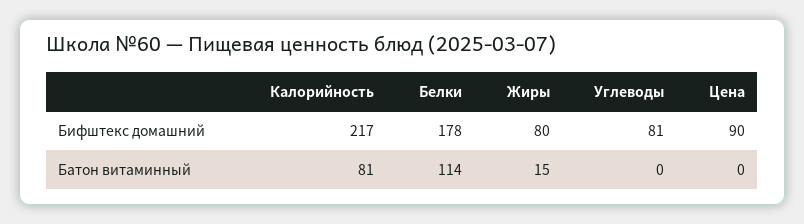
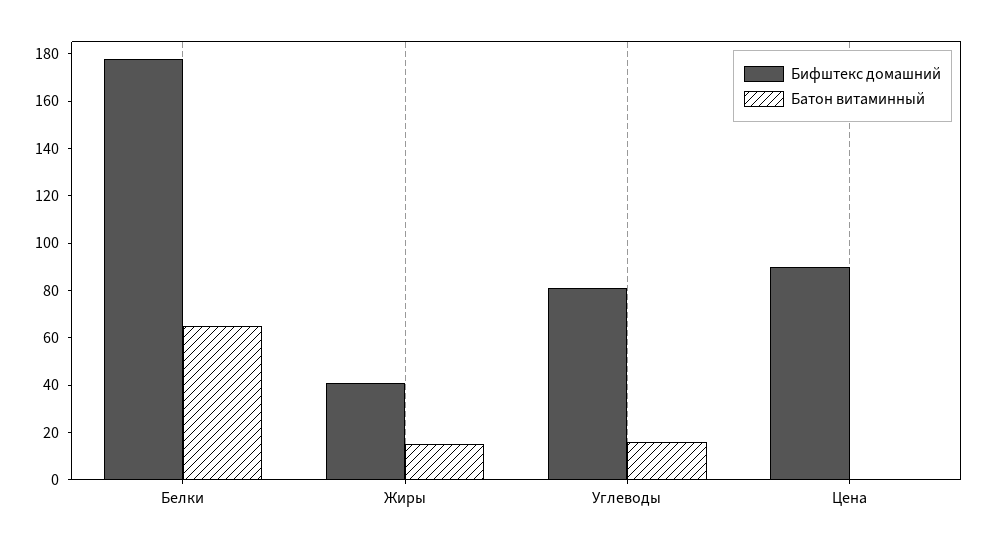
  {
    "Бифштекс домашний": {
-     "Калорийность": 217,
      "Белки": 178,
-     "Жиры": 80,
+     "Жиры": 40,
      "Углеводы": 81,
      "Цена": 90
    },
    "Батон витаминный": {
-     "Калорийность": 81,
-     "Белки": 114,
+     "Белки": 65,
      "Жиры": 15,
-     "Углеводы": 0,
+     "Углеводы": 15,
      "Цена": 0
    }
  }

